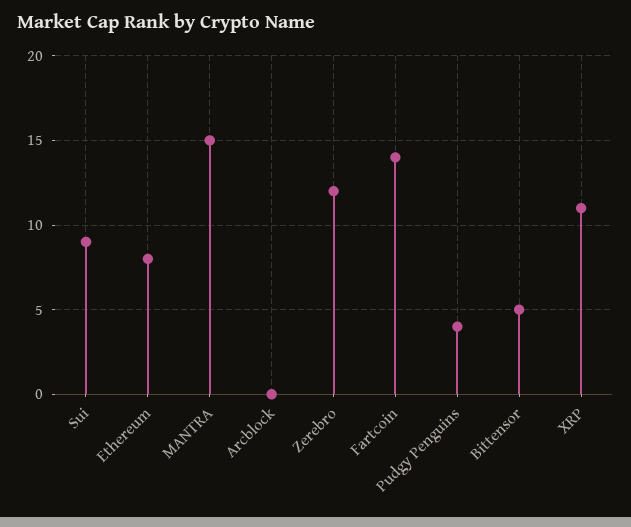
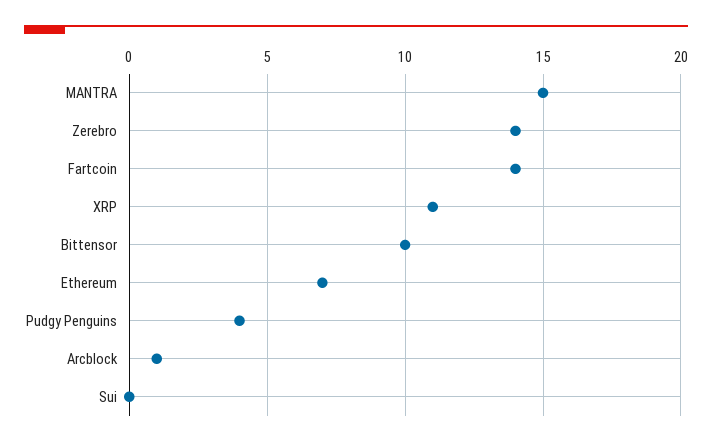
  {
-   "Sui": 9,
+   "Sui": 0,
-   "Ethereum": 8,
+   "Ethereum": 7,
    "MANTRA": 15,
-   "Arcblock": 0,
+   "Arcblock": 1,
-   "Zerebro": 12,
+   "Zerebro": 14,
    "Fartcoin": 14,
    "Pudgy Penguins": 4,
-   "Bittensor": 5,
+   "Bittensor": 10,
    "XRP": 11
  }

